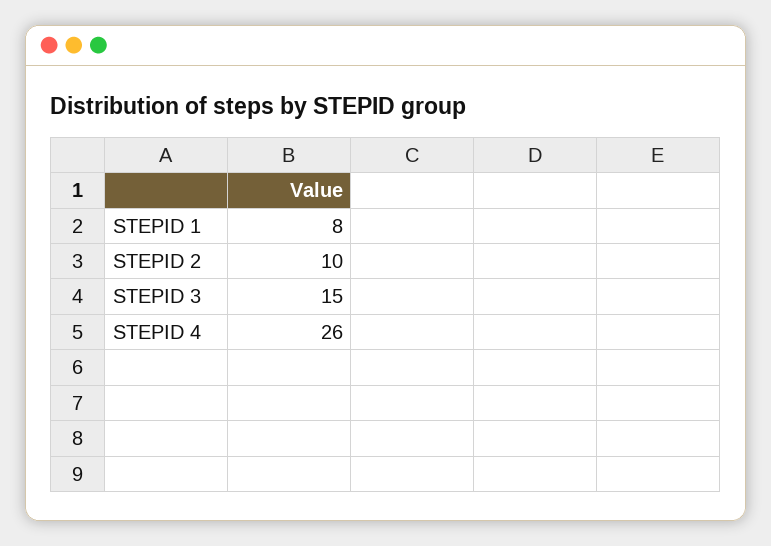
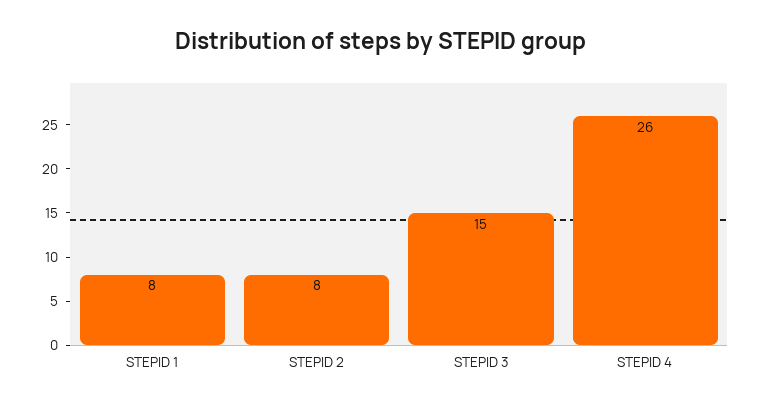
  {
    "STEPID 1": 8,
-   "STEPID 2": 10,
+   "STEPID 2": 8,
    "STEPID 3": 15,
    "STEPID 4": 26
  }

